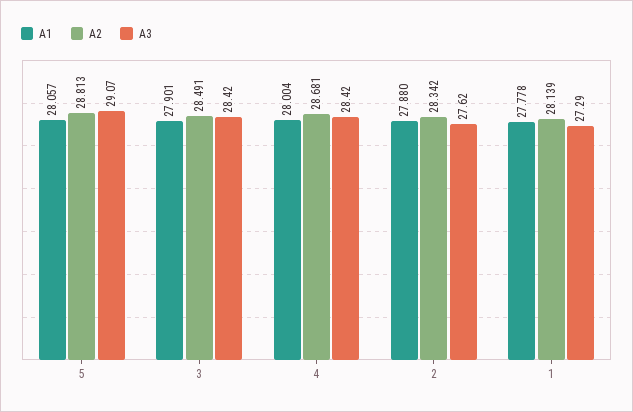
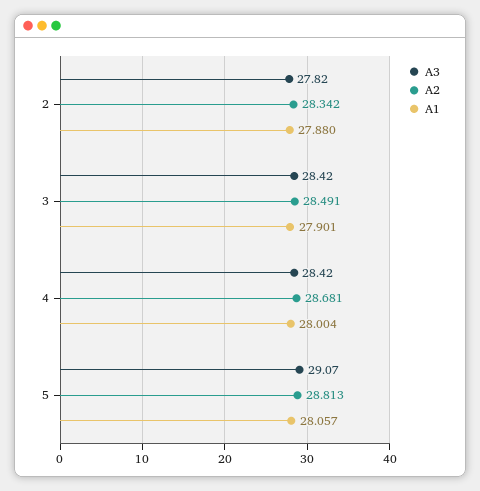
  {
    "A1": {
      "5": 28.057,
      "3": 27.901,
      "4": 28.004,
-     "2": 27.88,
+     "2": 27.88
-     "1": 27.778
    },
    "A2": {
      "5": 28.813,
      "3": 28.491,
      "4": 28.681,
-     "2": 28.342,
+     "2": 28.342
-     "1": 28.139
    },
    "A3": {
      "5": 29.07,
      "3": 28.42,
      "4": 28.42,
-     "2": 27.62,
+     "2": 27.82
-     "1": 27.29
    }
  }

